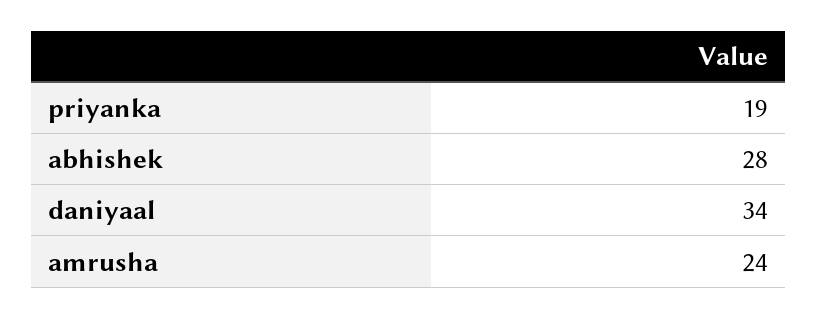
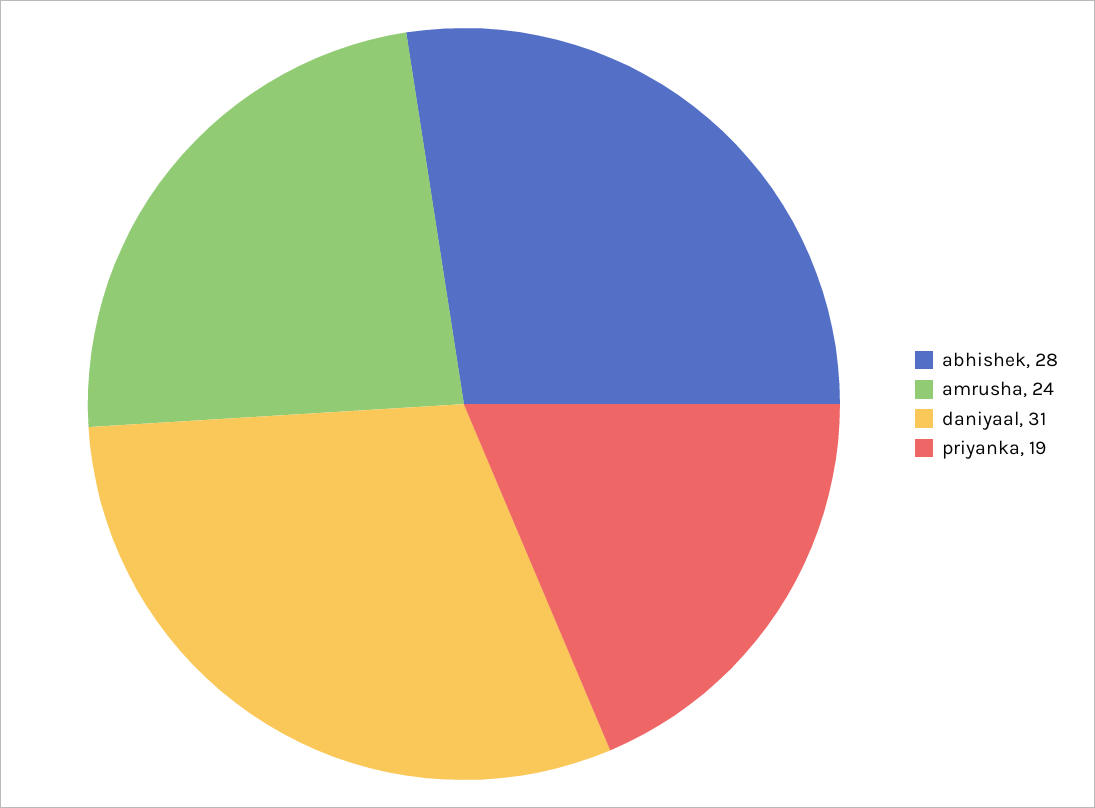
  {
    "priyanka": 19,
    "abhishek": 28,
-   "daniyaal": 34,
+   "daniyaal": 31,
    "amrusha": 24
  }

